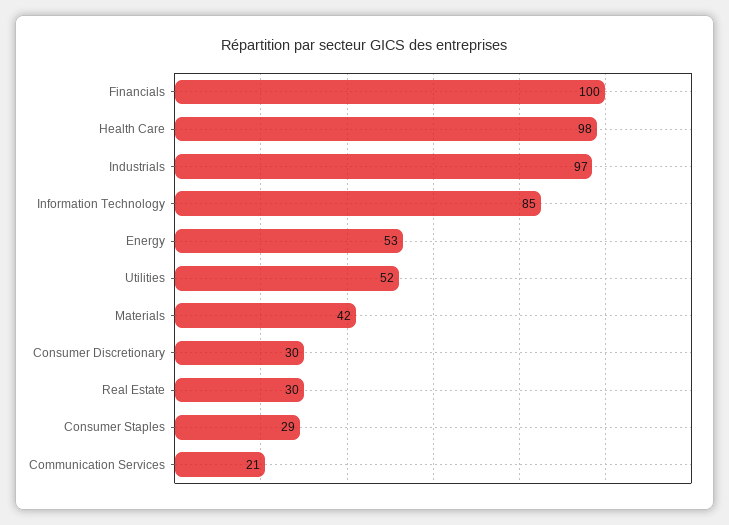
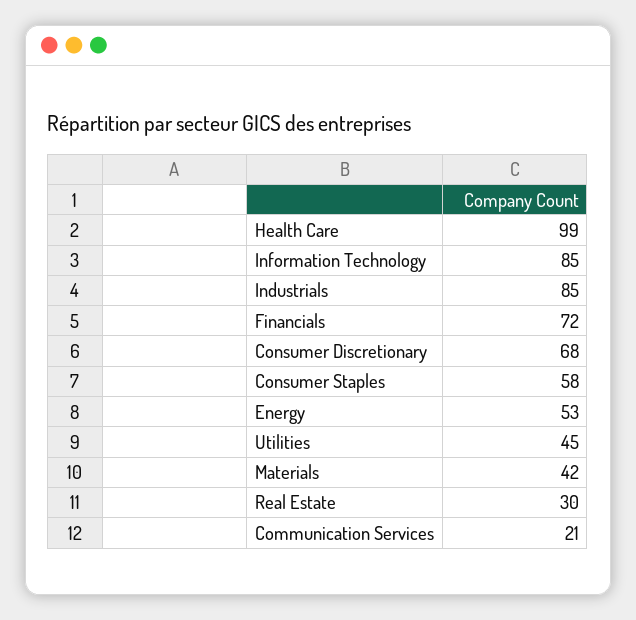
  {
-   "Financials": 100,
+   "Financials": 72,
-   "Health Care": 98,
+   "Health Care": 99,
-   "Industrials": 97,
+   "Industrials": 85,
    "Information Technology": 85,
    "Energy": 53,
-   "Utilities": 52,
+   "Utilities": 45,
    "Materials": 42,
-   "Consumer Discretionary": 30,
+   "Consumer Discretionary": 68,
    "Real Estate": 30,
-   "Consumer Staples": 29,
+   "Consumer Staples": 58,
    "Communication Services": 21
  }

